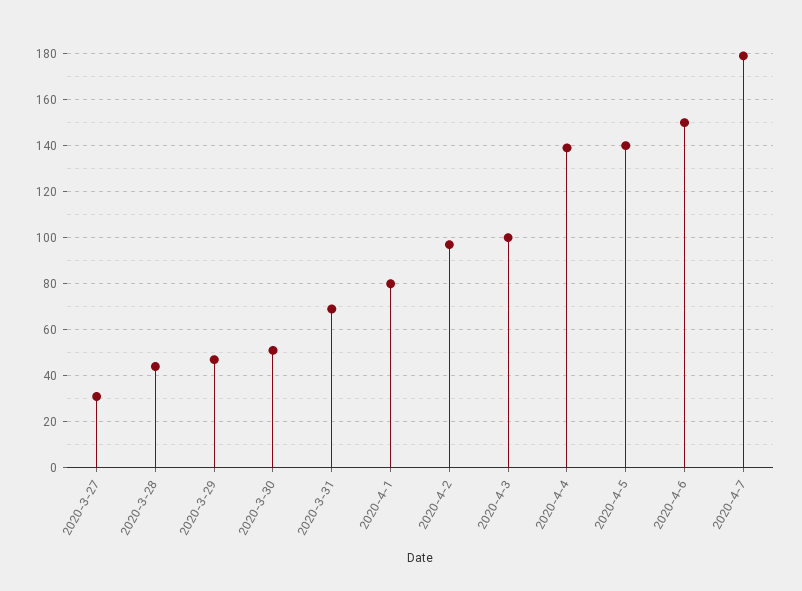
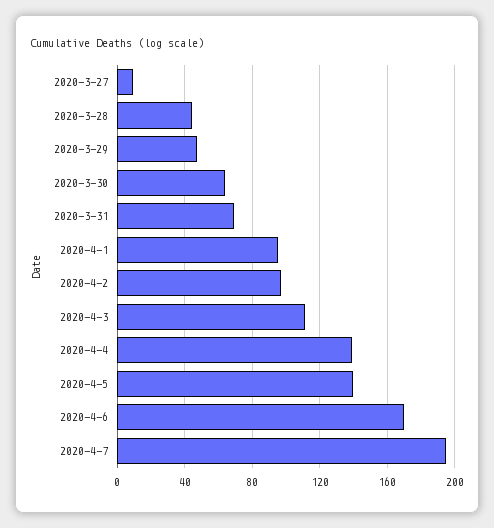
  {
-   "2020-3-27": 30,
+   "2020-3-27": 10,
    "2020-3-28": 45,
    "2020-3-29": 45,
-   "2020-3-30": 50,
+   "2020-3-30": 65,
    "2020-3-31": 70,
-   "2020-4-1": 80,
+   "2020-4-1": 95,
    "2020-4-2": 95,
-   "2020-4-3": 100,
+   "2020-4-3": 110,
    "2020-4-4": 140,
    "2020-4-5": 140,
-   "2020-4-6": 150,
+   "2020-4-6": 170,
-   "2020-4-7": 180
+   "2020-4-7": 195
  }

